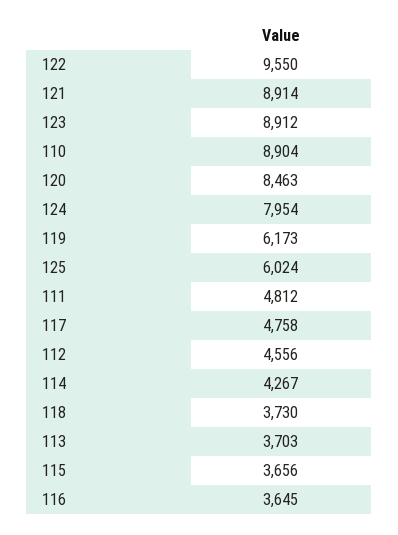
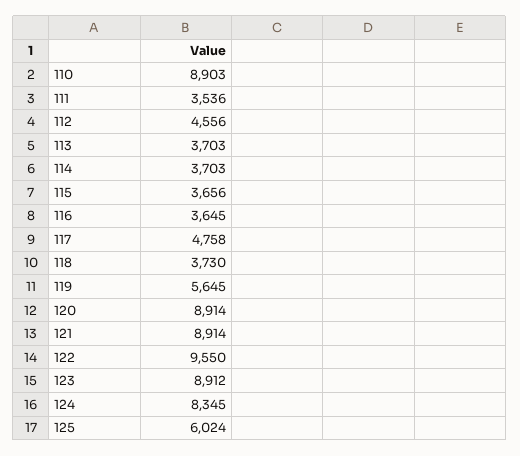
  {
    "122": 9550,
    "121": 8914,
    "123": 8912,
-   "110": 8904,
+   "110": 8903,
-   "120": 8463,
+   "120": 8914,
-   "124": 7954,
+   "124": 8345,
-   "119": 6173,
+   "119": 5645,
    "125": 6024,
-   "111": 4812,
+   "111": 3536,
    "117": 4758,
    "112": 4556,
-   "114": 4267,
+   "114": 3703,
    "118": 3730,
    "113": 3703,
    "115": 3656,
    "116": 3645
  }

